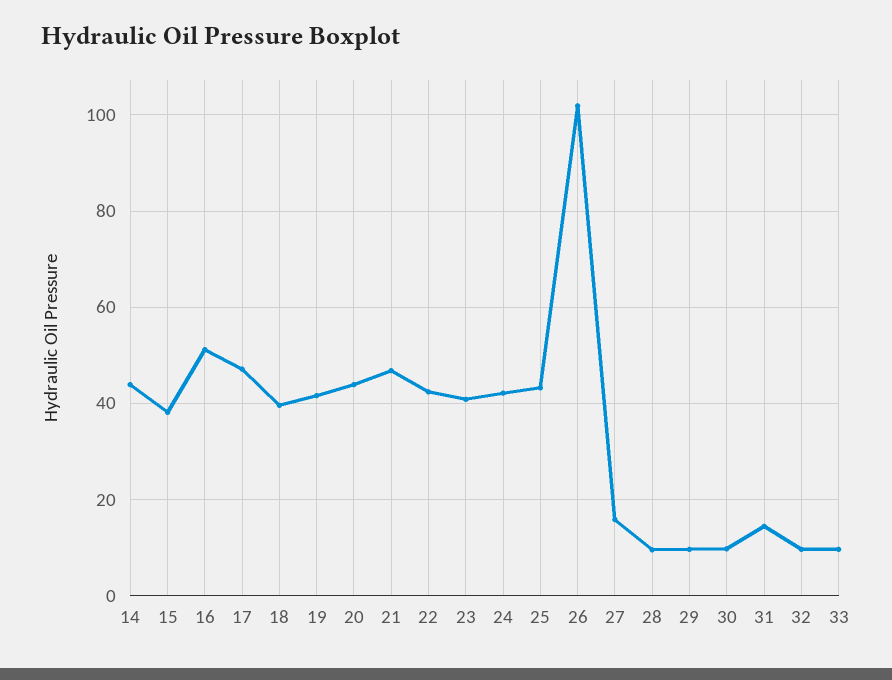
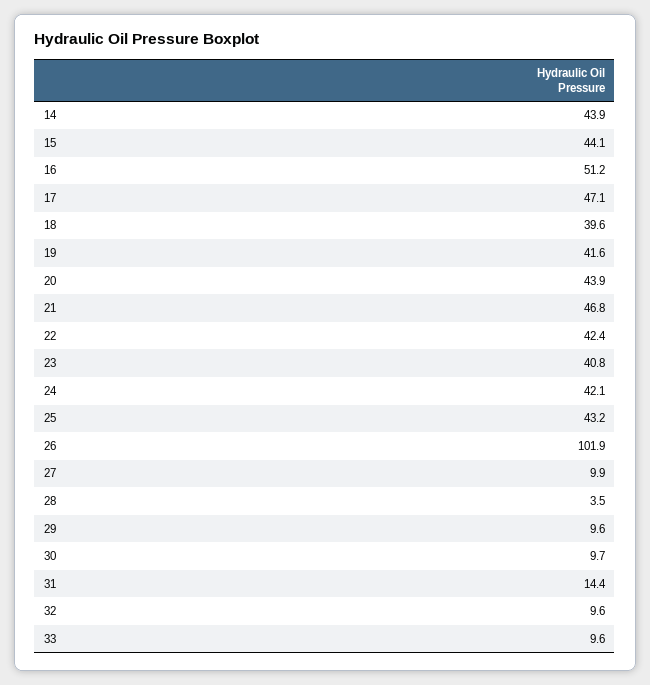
  {
    "14": 43.9,
-   "15": 38,
+   "15": 44.1,
    "16": 51.2,
    "17": 47.1,
    "18": 39.6,
    "19": 41.6,
    "20": 43.9,
    "21": 46.8,
    "22": 42.4,
    "23": 40.8,
    "24": 42.1,
    "25": 43.2,
    "26": 101.9,
-   "27": 16,
+   "27": 9.9,
-   "28": 10,
+   "28": 3.5,
    "29": 9.6,
    "30": 9.7,
    "31": 14.4,
    "32": 9.6,
    "33": 9.6
  }

